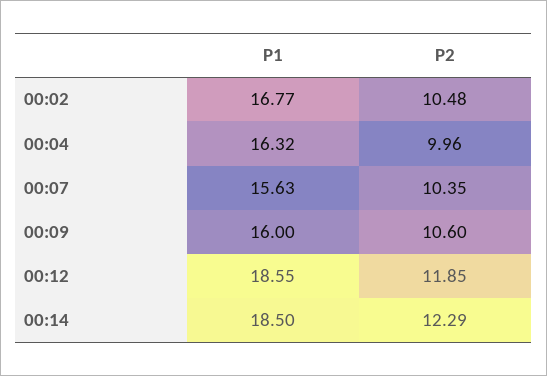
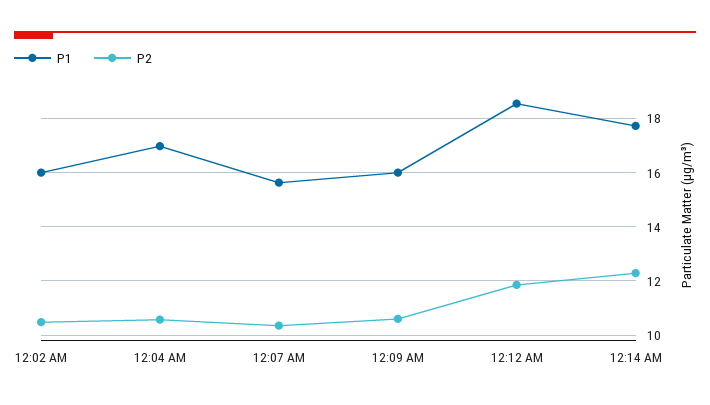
  {
    "P1": {
-     "00:02": 16.77,
+     "00:02": 16,
-     "00:04": 16.32,
+     "00:04": 17,
      "00:07": 15.63,
      "00:09": 16,
      "00:12": 18.55,
-     "00:14": 18.5
+     "00:14": 17.75
    },
    "P2": {
      "00:02": 10.48,
-     "00:04": 9.96,
+     "00:04": 10.5,
      "00:07": 10.35,
      "00:09": 10.6,
      "00:12": 11.85,
      "00:14": 12.29
    }
  }

